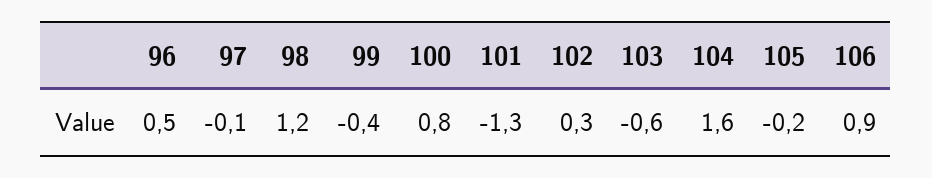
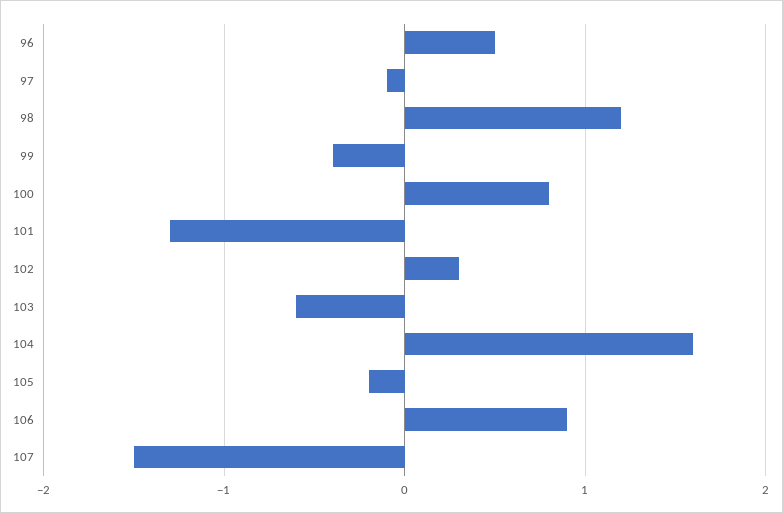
  {
    "96": 0.5,
    "97": -0.1,
    "98": 1.2,
    "99": -0.4,
    "100": 0.8,
    "101": -1.3,
    "102": 0.3,
    "103": -0.6,
    "104": 1.6,
    "105": -0.2,
-   "106": 0.9
+   "106": 0.9,
+   "107": -1.5
  }

